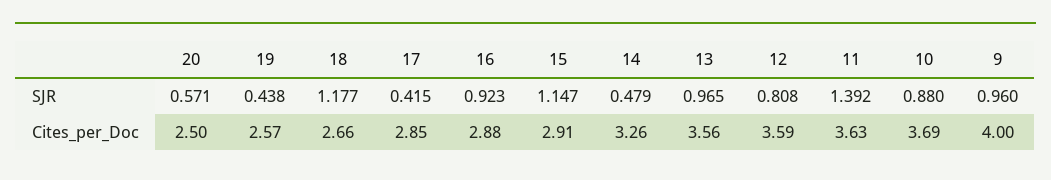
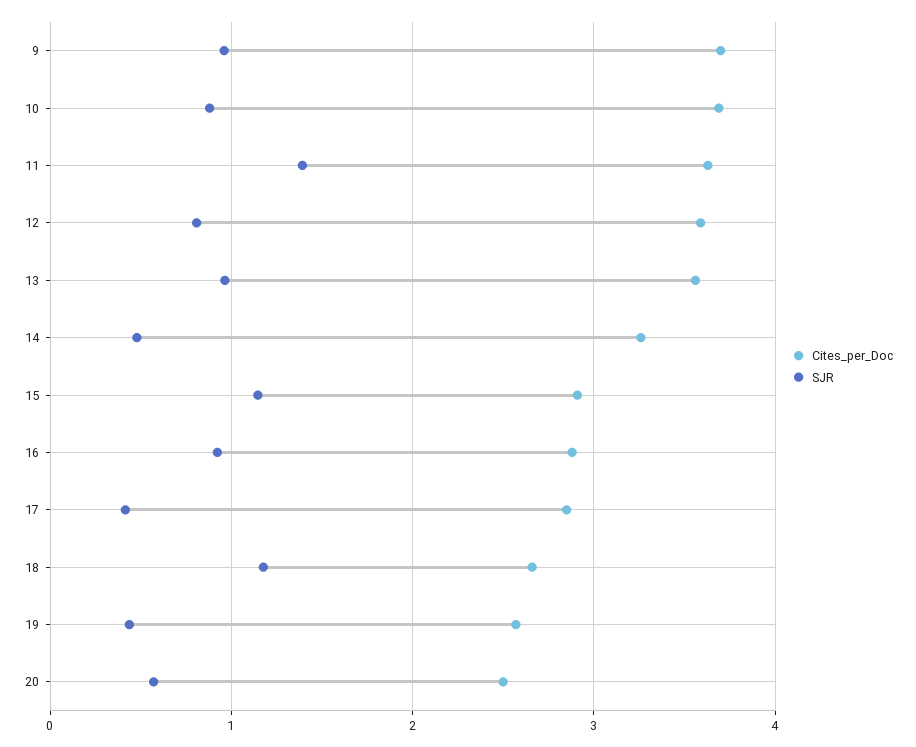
  {
    "SJR": {
      "20": 0.571,
      "19": 0.438,
      "18": 1.177,
      "17": 0.415,
      "16": 0.923,
      "15": 1.147,
      "14": 0.479,
      "13": 0.965,
      "12": 0.808,
      "11": 1.392,
      "10": 0.88,
      "9": 0.96
    },
    "Cites_per_Doc": {
      "20": 2.5,
      "19": 2.57,
      "18": 2.66,
      "17": 2.85,
      "16": 2.88,
      "15": 2.91,
      "14": 3.26,
      "13": 3.56,
      "12": 3.59,
      "11": 3.63,
      "10": 3.69,
-     "9": 4
+     "9": 3.7
    }
  }

